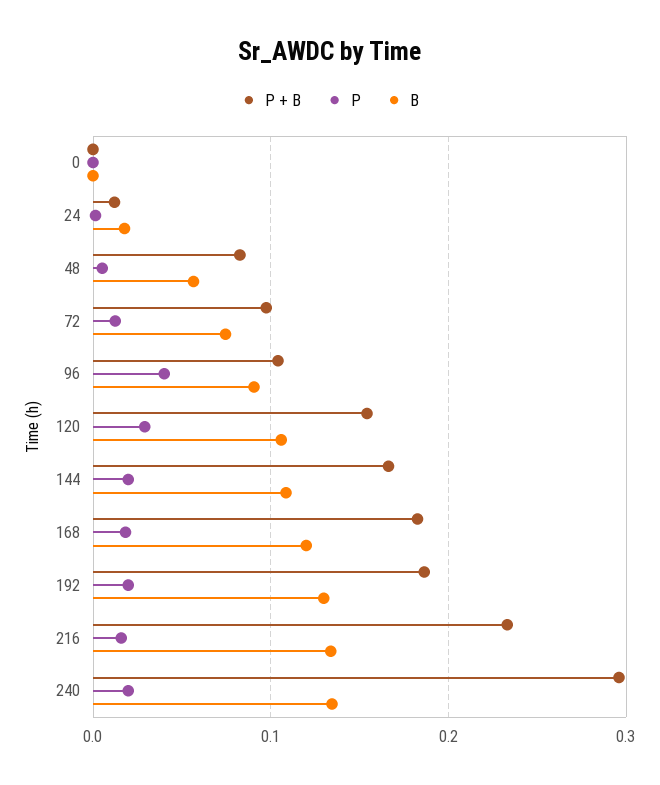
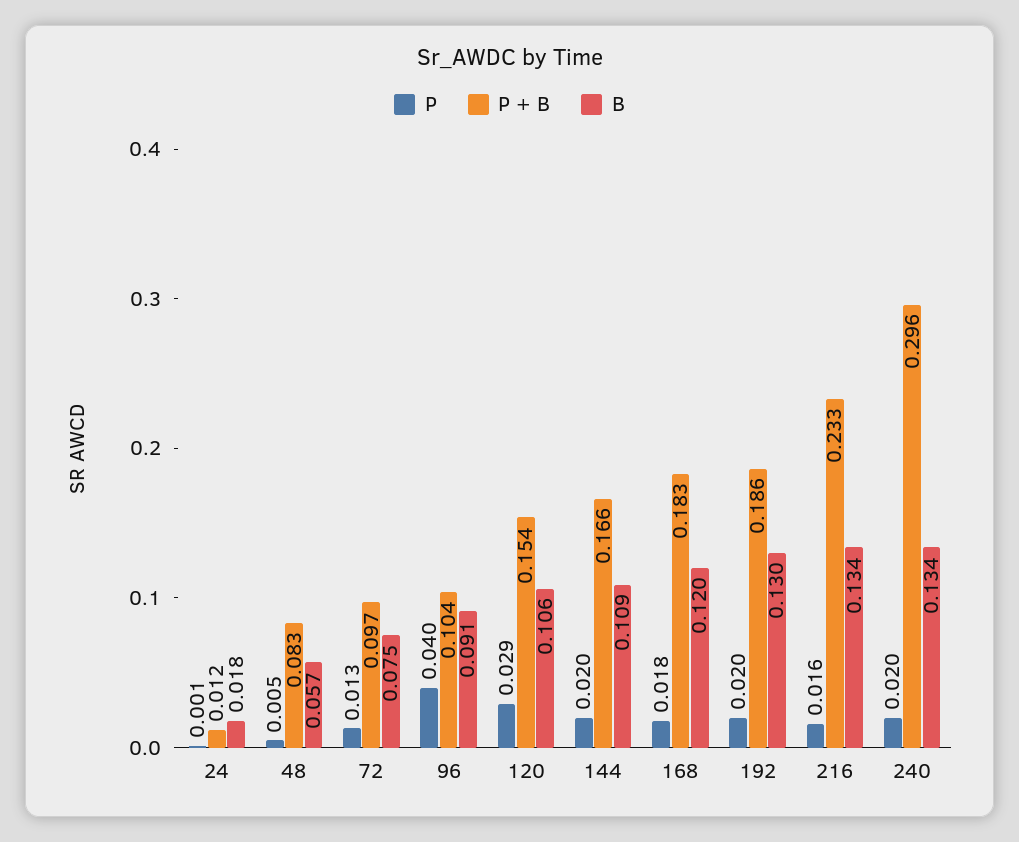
  {
    "P + B": {
-     "0": 0,
      "24": 0.012,
      "48": 0.083,
      "72": 0.097,
      "96": 0.104,
      "120": 0.154,
      "144": 0.166,
      "168": 0.183,
      "192": 0.186,
      "216": 0.233,
      "240": 0.296
    },
    "P": {
-     "0": 0,
      "24": 0.001,
      "48": 0.005,
      "72": 0.013,
      "96": 0.04,
      "120": 0.029,
      "144": 0.02,
      "168": 0.018,
      "192": 0.02,
      "216": 0.016,
      "240": 0.02
    },
    "B": {
-     "0": 0,
      "24": 0.018,
      "48": 0.057,
      "72": 0.075,
      "96": 0.091,
      "120": 0.106,
      "144": 0.109,
      "168": 0.12,
      "192": 0.13,
      "216": 0.134,
      "240": 0.134
    }
  }

